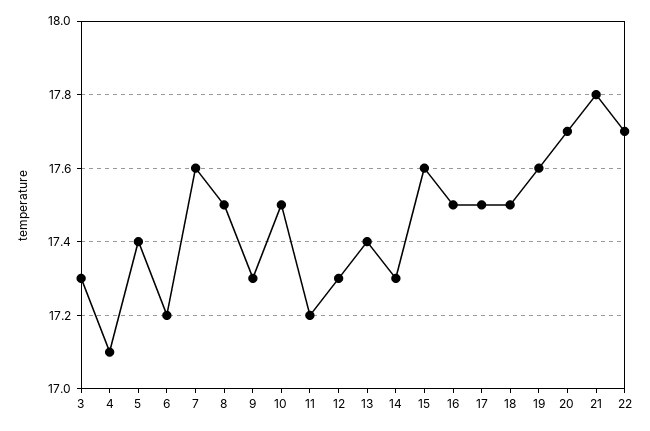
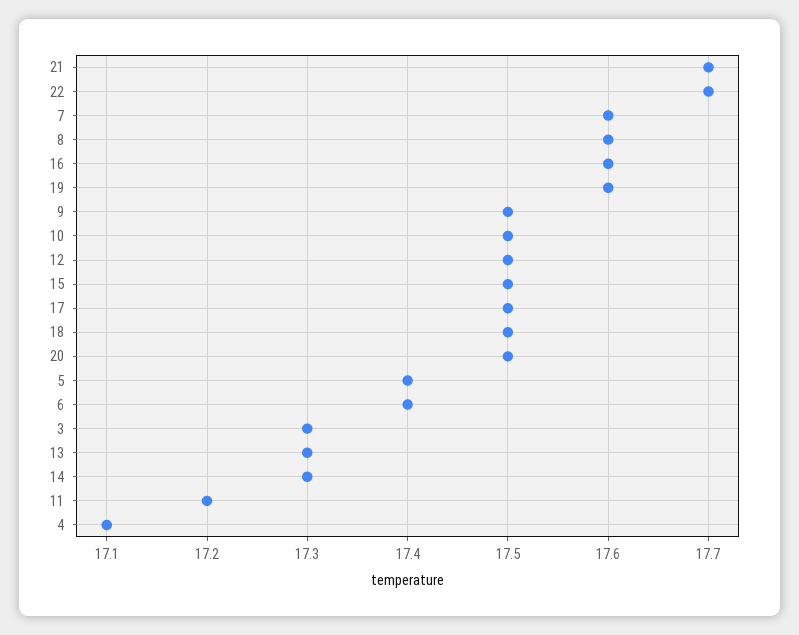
  {
    "3": 17.3,
    "4": 17.1,
    "5": 17.4,
-   "6": 17.2,
+   "6": 17.4,
    "7": 17.6,
-   "8": 17.5,
+   "8": 17.6,
-   "9": 17.3,
+   "9": 17.5,
    "10": 17.5,
    "11": 17.2,
-   "12": 17.3,
+   "12": 17.5,
-   "13": 17.4,
+   "13": 17.3,
    "14": 17.3,
-   "15": 17.6,
+   "15": 17.5,
-   "16": 17.5,
+   "16": 17.6,
    "17": 17.5,
    "18": 17.5,
    "19": 17.6,
-   "20": 17.7,
+   "20": 17.5,
-   "21": 17.8,
+   "21": 17.7,
    "22": 17.7
  }

